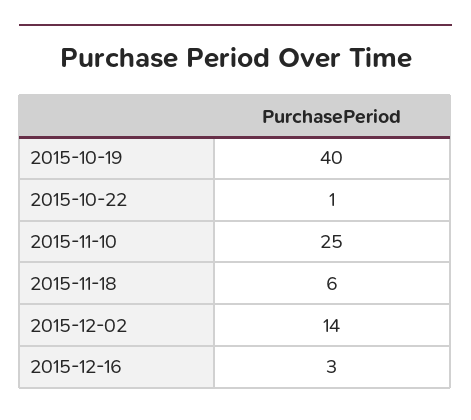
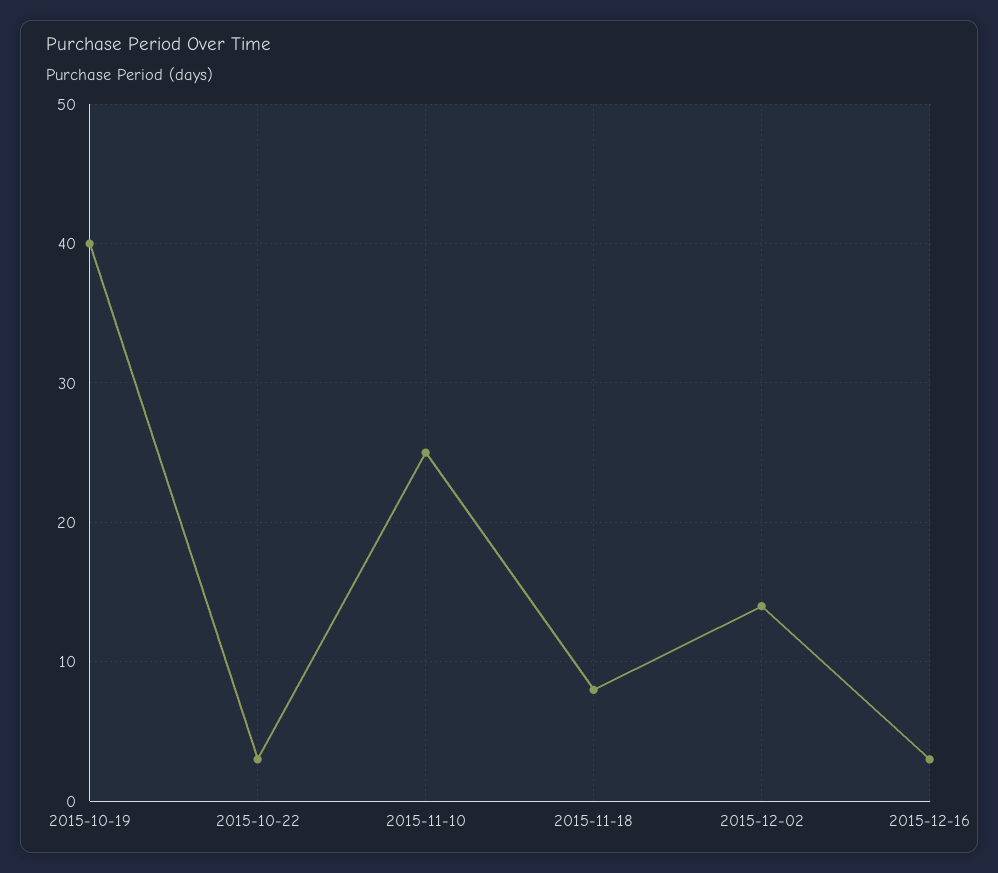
  {
    "2015-10-19": 40,
-   "2015-10-22": 1,
+   "2015-10-22": 3,
    "2015-11-10": 25,
-   "2015-11-18": 6,
+   "2015-11-18": 8,
    "2015-12-02": 14,
    "2015-12-16": 3
  }

